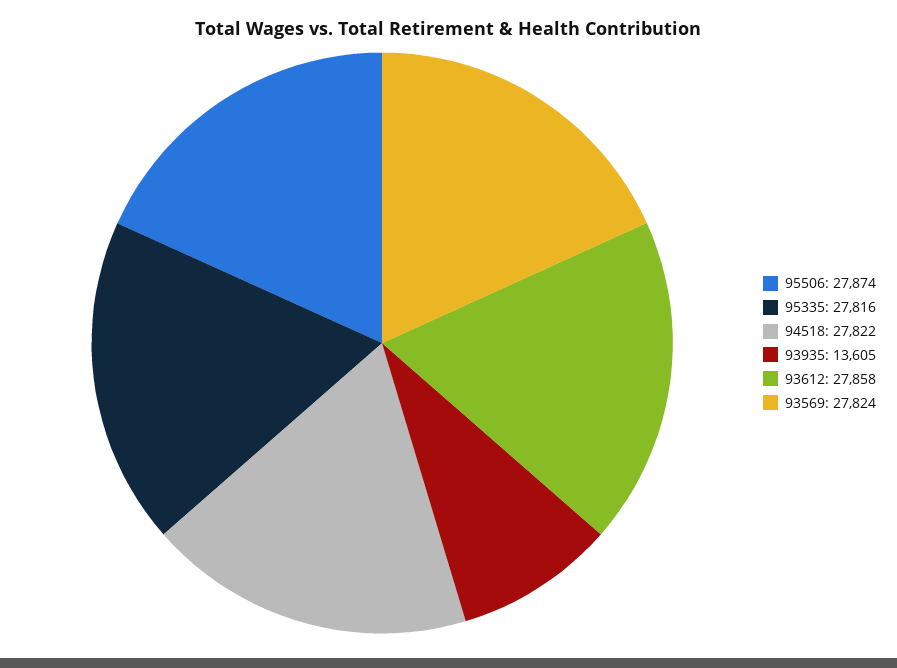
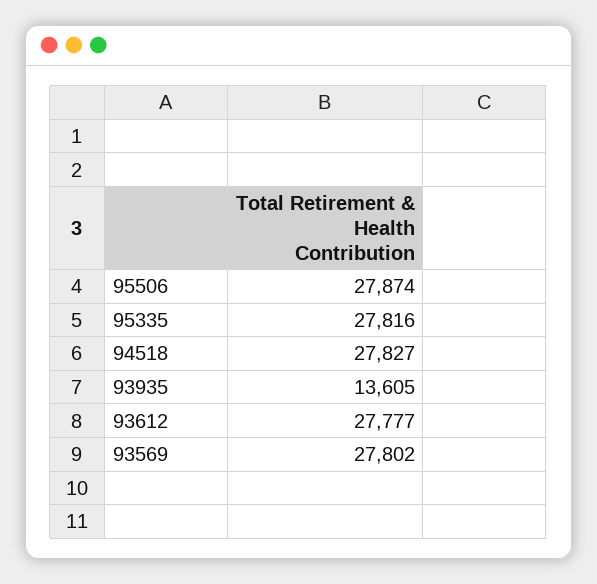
  {
    "95506": 27874,
    "95335": 27816,
-   "94518": 27822,
+   "94518": 27827,
    "93935": 13605,
-   "93612": 27858,
+   "93612": 27777,
-   "93569": 27824
+   "93569": 27802
  }

